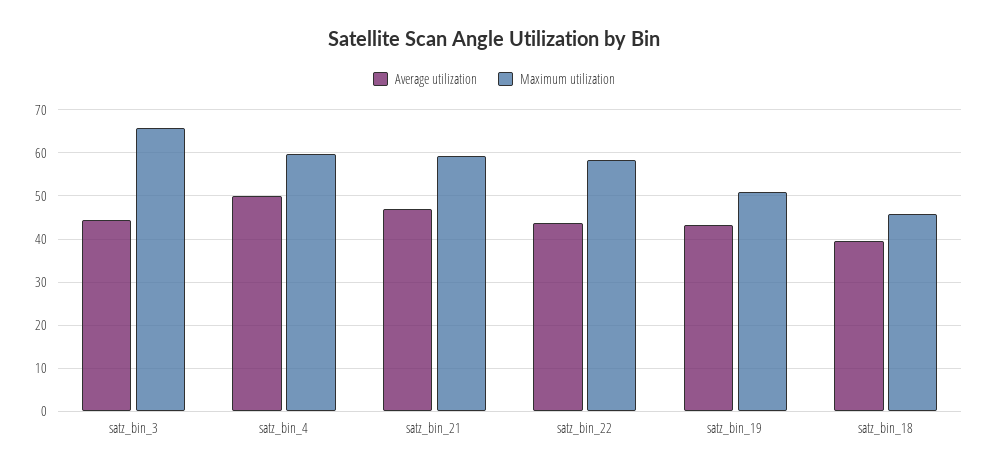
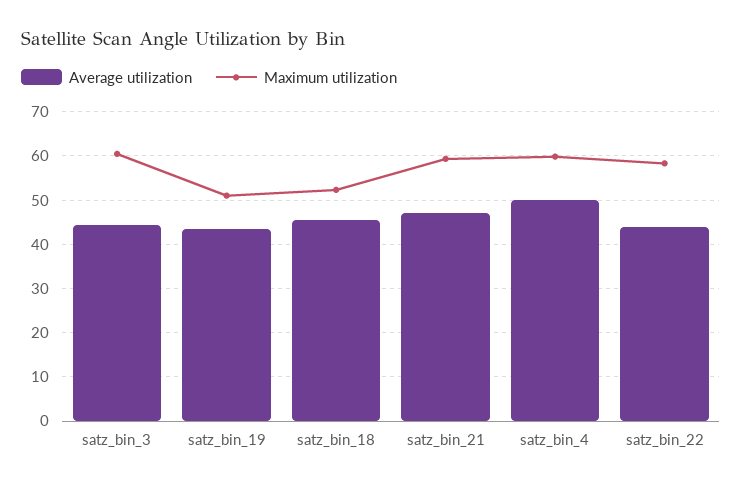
  {
    "Average utilization": {
      "satz_bin_3": 44,
      "satz_bin_4": 50,
      "satz_bin_21": 48,
      "satz_bin_22": 44,
      "satz_bin_19": 44,
-     "satz_bin_18": 40
+     "satz_bin_18": 46
    },
    "Maximum utilization": {
-     "satz_bin_3": 66,
+     "satz_bin_3": 60,
      "satz_bin_4": 60,
      "satz_bin_21": 60,
      "satz_bin_22": 58,
      "satz_bin_19": 52,
-     "satz_bin_18": 46
+     "satz_bin_18": 52
    }
  }

